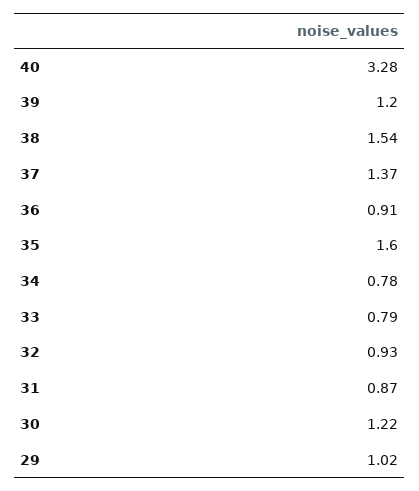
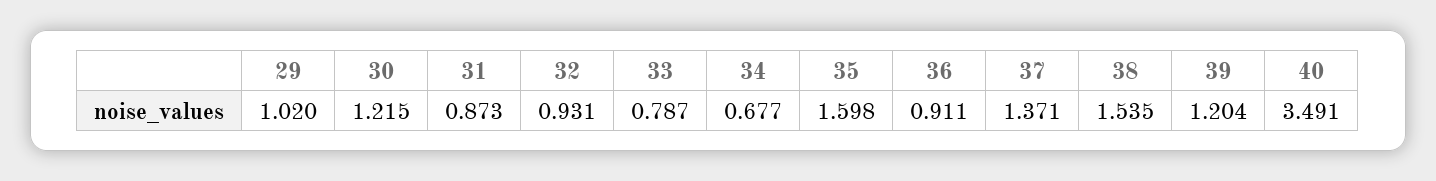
  {
-   "40": 3.28,
+   "40": 3.491,
    "39": 1.204,
    "38": 1.535,
    "37": 1.371,
    "36": 0.911,
    "35": 1.598,
-   "34": 0.78,
+   "34": 0.677,
    "33": 0.787,
    "32": 0.931,
    "31": 0.873,
    "30": 1.215,
    "29": 1.02
  }

